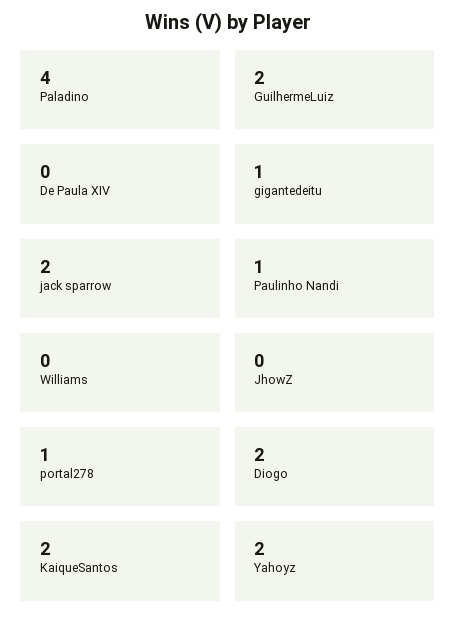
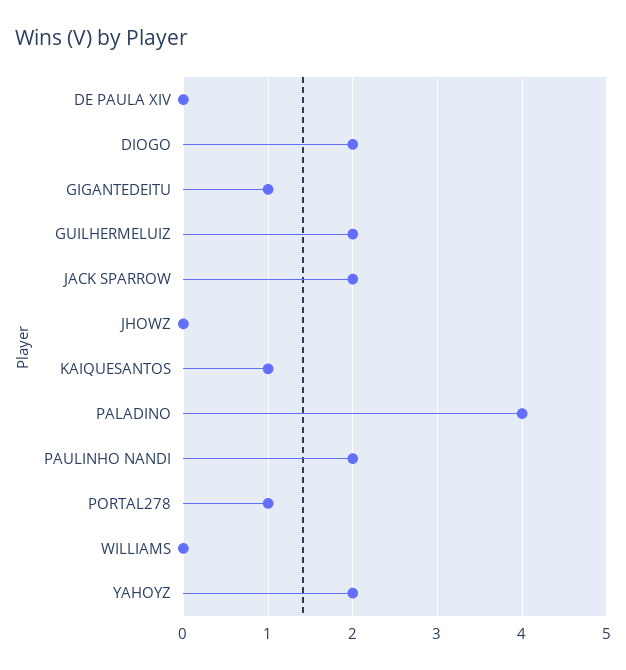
  {
    "Paladino": 4,
    "GuilhermeLuiz": 2,
    "De Paula XIV": 0,
    "gigantedeitu": 1,
    "jack sparrow": 2,
-   "Paulinho Nandi": 1,
+   "Paulinho Nandi": 2,
    "Williams": 0,
    "JhowZ": 0,
    "portal278": 1,
    "Diogo": 2,
-   "KaiqueSantos": 2,
+   "KaiqueSantos": 1,
    "Yahoyz": 2
  }

